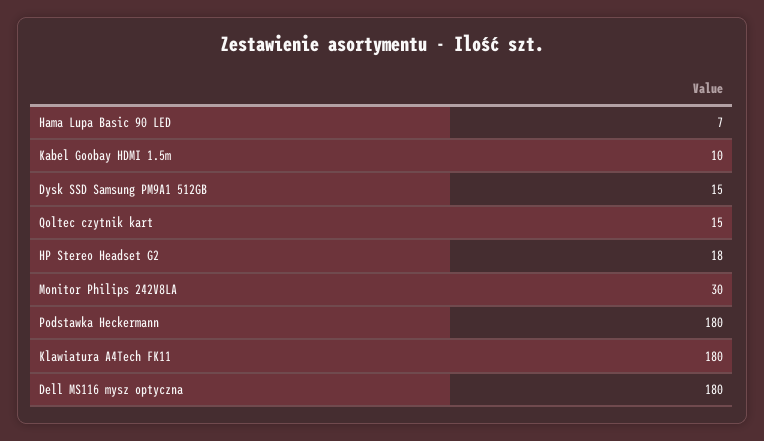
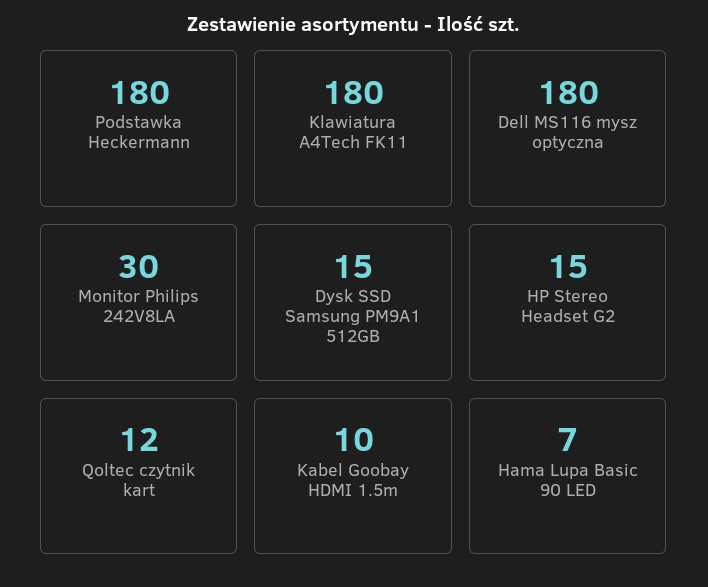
  {
    "Hama Lupa Basic 90 LED": 7,
    "Kabel Goobay HDMI 1.5m": 10,
    "Dysk SSD Samsung PM9A1 512GB": 15,
-   "Qoltec czytnik kart": 15,
+   "Qoltec czytnik kart": 12,
-   "HP Stereo Headset G2": 18,
+   "HP Stereo Headset G2": 15,
    "Monitor Philips 242V8LA": 30,
    "Podstawka Heckermann": 180,
    "Klawiatura A4Tech FK11": 180,
    "Dell MS116 mysz optyczna": 180
  }

